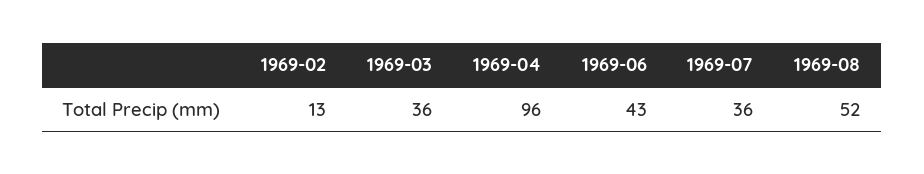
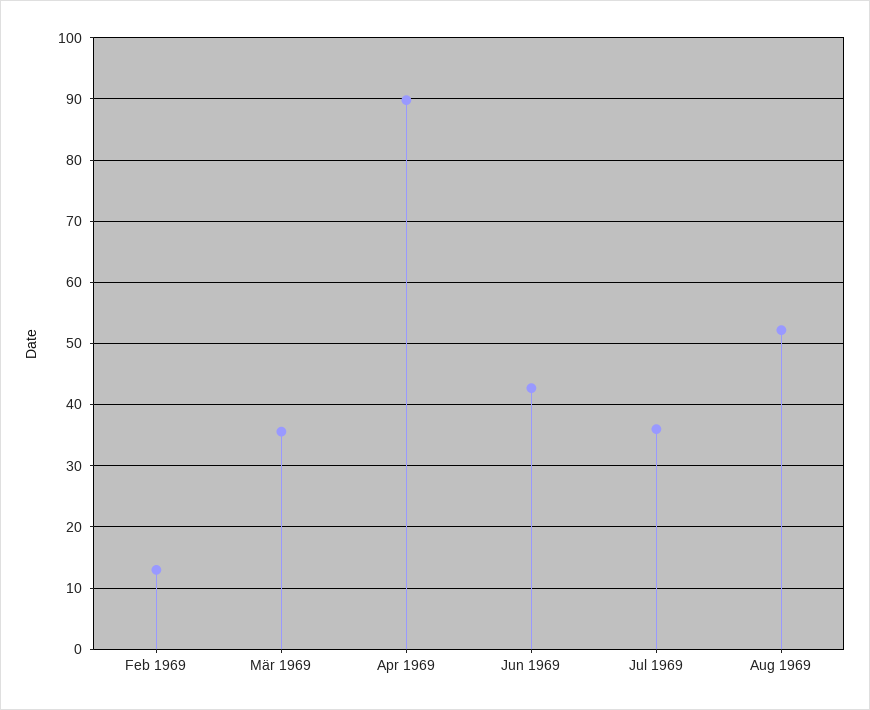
  {
    "1969-02": 13,
    "1969-03": 36,
-   "1969-04": 96,
+   "1969-04": 90,
    "1969-06": 43,
    "1969-07": 36,
    "1969-08": 52
  }

